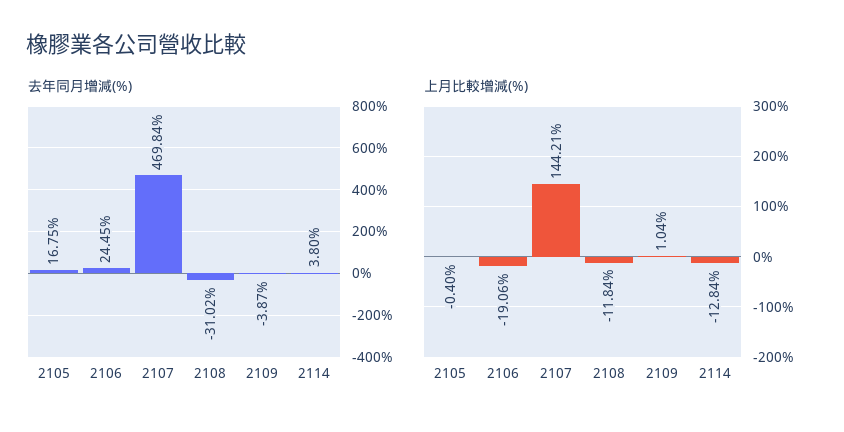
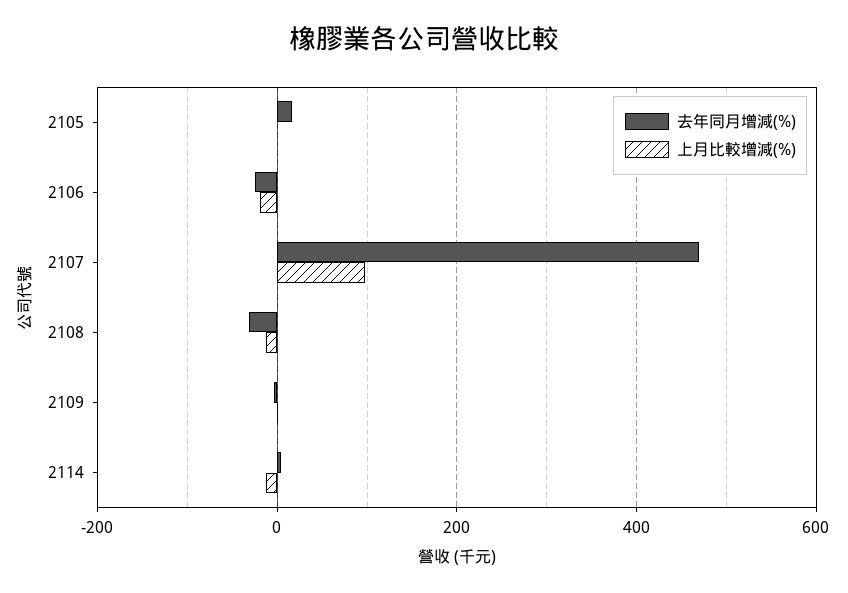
  {
    "去年同月增減(%)": {
      "2105": 16.75,
-     "2106": 24.45,
+     "2106": -20,
      "2107": 469.84,
      "2108": -31.02,
      "2109": -3.87,
      "2114": 3.8
    },
    "上月比較增減(%)": {
      "2105": -0.4,
      "2106": -19.06,
-     "2107": 144.21,
+     "2107": 100,
      "2108": -11.84,
      "2109": 1.04,
      "2114": -12.84
    }
  }

